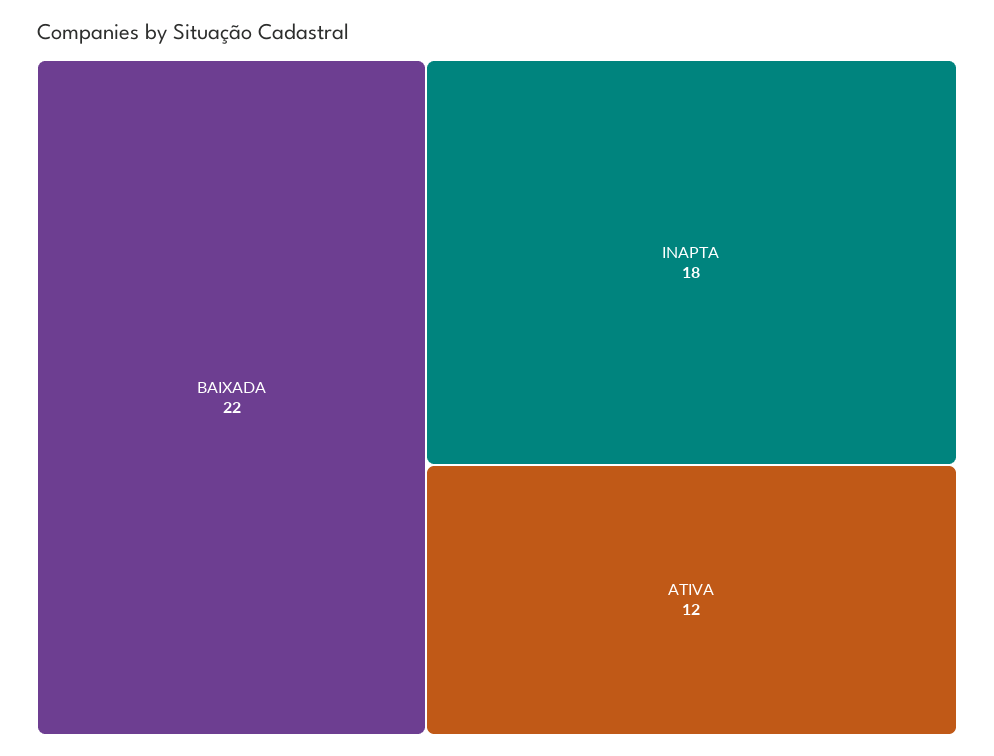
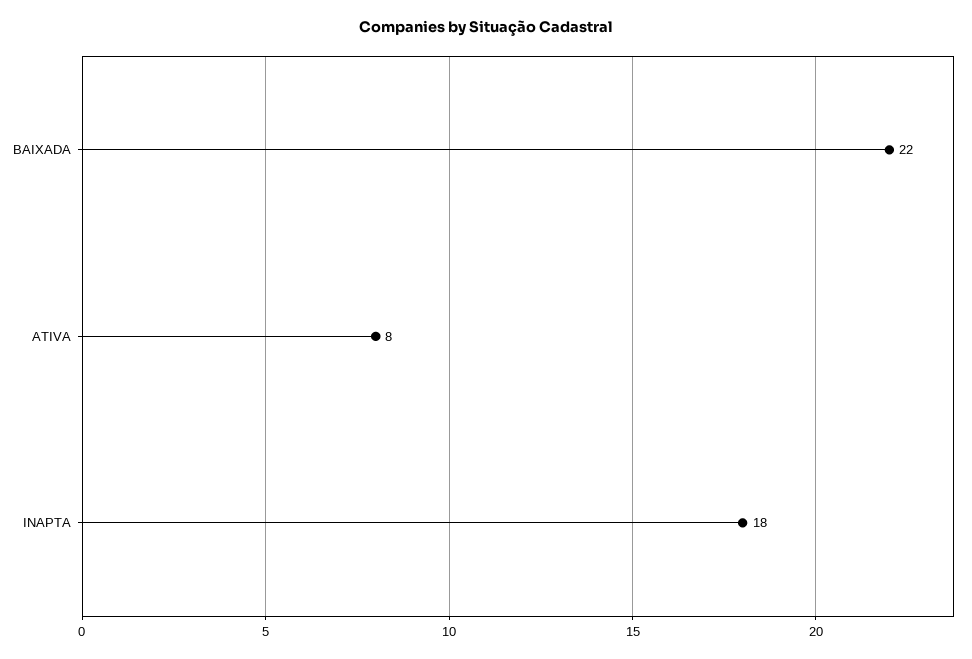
  {
    "BAIXADA": 22,
    "INAPTA": 18,
-   "ATIVA": 12
+   "ATIVA": 8
  }

